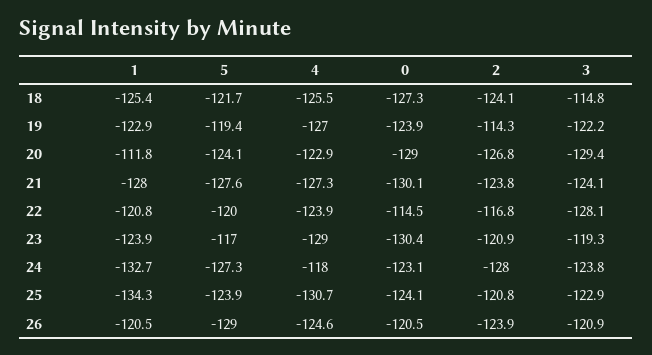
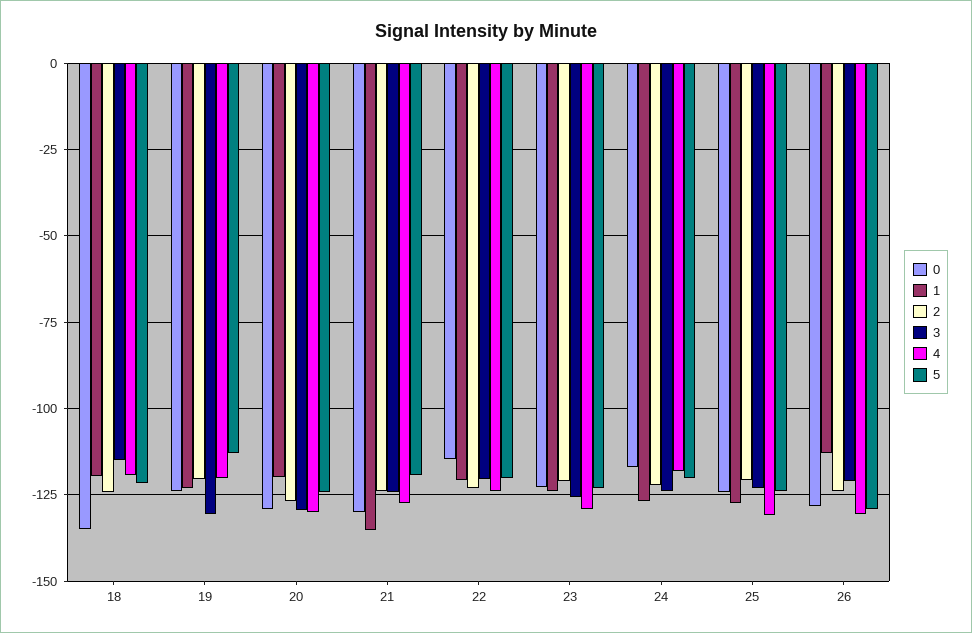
  {
    "1": {
-     "18": -125.4,
+     "18": -120,
      "19": -122.9,
-     "20": -111.8,
+     "20": -120,
-     "21": -128,
+     "21": -135,
      "22": -120.8,
      "23": -123.9,
-     "24": -132.7,
+     "24": -127.5,
-     "25": -134.3,
+     "25": -127.5,
-     "26": -120.5
+     "26": -112.5
    },
    "5": {
      "18": -121.7,
-     "19": -119.4,
+     "19": -112.5,
      "20": -124.1,
-     "21": -127.6,
+     "21": -120,
      "22": -120,
-     "23": -117,
+     "23": -122.5,
-     "24": -127.3,
+     "24": -120,
      "25": -123.9,
      "26": -129
    },
    "4": {
-     "18": -125.5,
+     "18": -120,
-     "19": -127,
+     "19": -120,
-     "20": -122.9,
+     "20": -130,
      "21": -127.3,
      "22": -123.9,
      "23": -129,
      "24": -118,
      "25": -130.7,
-     "26": -124.6
+     "26": -130
    },
    "0": {
-     "18": -127.3,
+     "18": -135,
      "19": -123.9,
      "20": -129,
      "21": -130.1,
      "22": -114.5,
-     "23": -130.4,
+     "23": -122.5,
-     "24": -123.1,
+     "24": -117.5,
      "25": -124.1,
-     "26": -120.5
+     "26": -127.5
    },
    "2": {
      "18": -124.1,
-     "19": -114.3,
+     "19": -120,
      "20": -126.8,
      "21": -123.8,
-     "22": -116.8,
+     "22": -122.5,
      "23": -120.9,
-     "24": -128,
+     "24": -122.5,
      "25": -120.8,
      "26": -123.9
    },
    "3": {
      "18": -114.8,
-     "19": -122.2,
+     "19": -130,
      "20": -129.4,
      "21": -124.1,
-     "22": -128.1,
+     "22": -120,
-     "23": -119.3,
+     "23": -125,
      "24": -123.8,
      "25": -122.9,
      "26": -120.9
    }
  }

